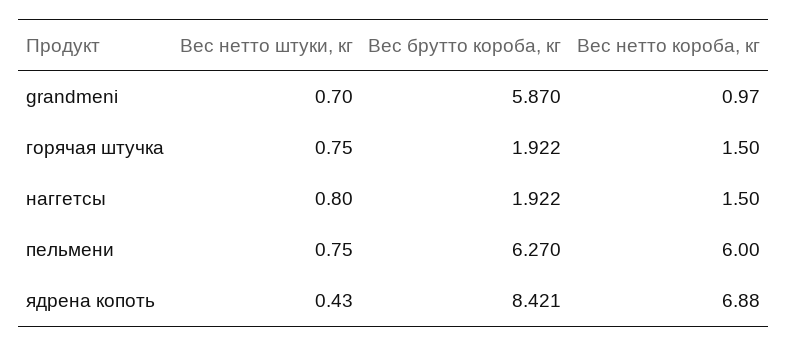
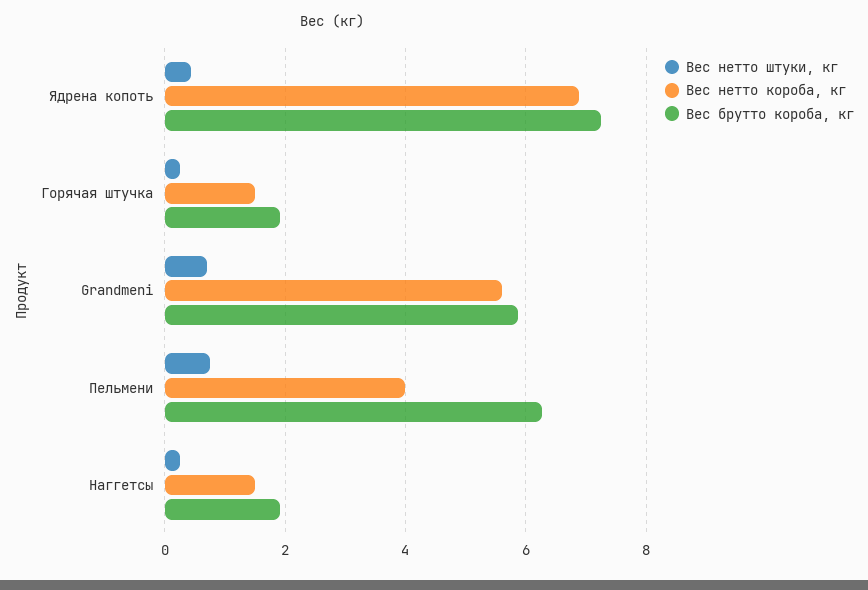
  {
    "Вес нетто штуки, кг": {
      "grandmeni": 0.7,
-     "горячая штучка": 0.75,
+     "горячая штучка": 0.2,
-     "наггетсы": 0.8,
+     "наггетсы": 0.2,
      "пельмени": 0.75,
      "ядрена копоть": 0.43
    },
    "Вес брутто короба, кг": {
      "grandmeni": 5.87,
      "горячая штучка": 1.922,
      "наггетсы": 1.922,
      "пельмени": 6.27,
-     "ядрена копоть": 8.421
+     "ядрена копоть": 7.2
    },
    "Вес нетто короба, кг": {
-     "grandmeni": 0.97,
+     "grandmeni": 5.6,
      "горячая штучка": 1.5,
      "наггетсы": 1.5,
-     "пельмени": 6,
+     "пельмени": 4,
      "ядрена копоть": 6.88
    }
  }

